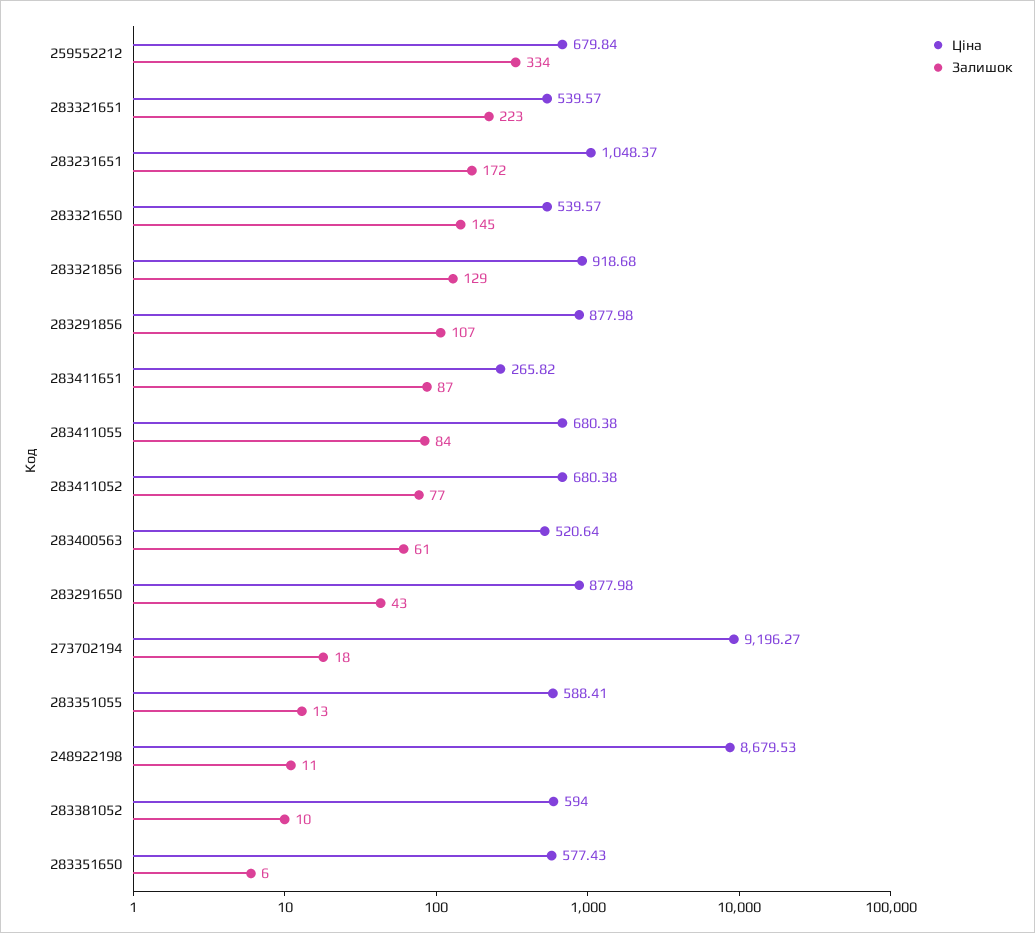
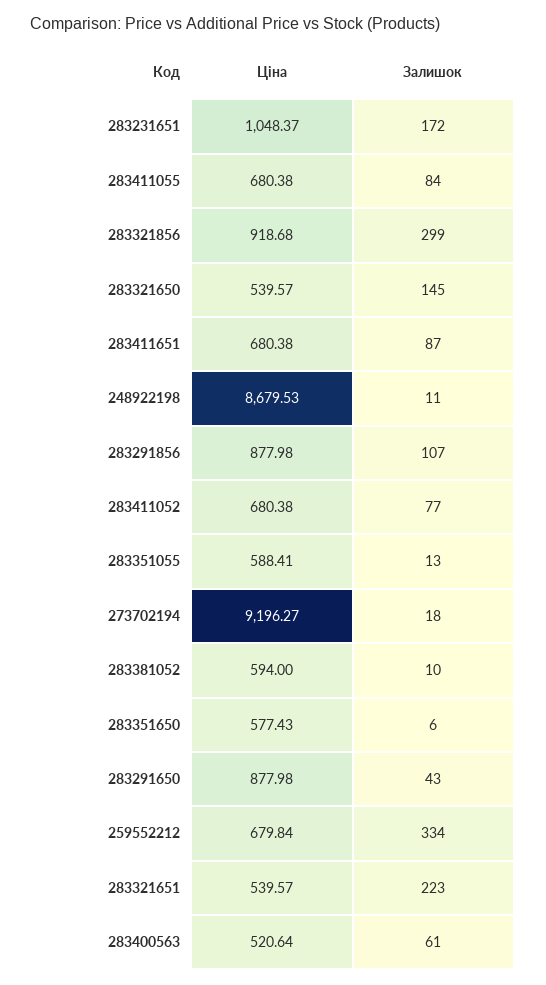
  {
    "Ціна": {
      "259552212": 679.84,
      "283321651": 539.57,
      "283231651": 1048.37,
      "283321650": 539.57,
      "283321856": 918.68,
      "283291856": 877.98,
-     "283411651": 265.82,
+     "283411651": 680.38,
      "283411055": 680.38,
      "283411052": 680.38,
      "283400563": 520.64,
      "283291650": 877.98,
      "273702194": 9196.27,
      "283351055": 588.41,
      "248922198": 8679.53,
      "283381052": 594,
      "283351650": 577.43
    },
    "Залишок": {
      "259552212": 334,
      "283321651": 223,
      "283231651": 172,
      "283321650": 145,
-     "283321856": 129,
+     "283321856": 299,
      "283291856": 107,
      "283411651": 87,
      "283411055": 84,
      "283411052": 77,
      "283400563": 61,
      "283291650": 43,
      "273702194": 18,
      "283351055": 13,
      "248922198": 11,
      "283381052": 10,
      "283351650": 6
    }
  }

